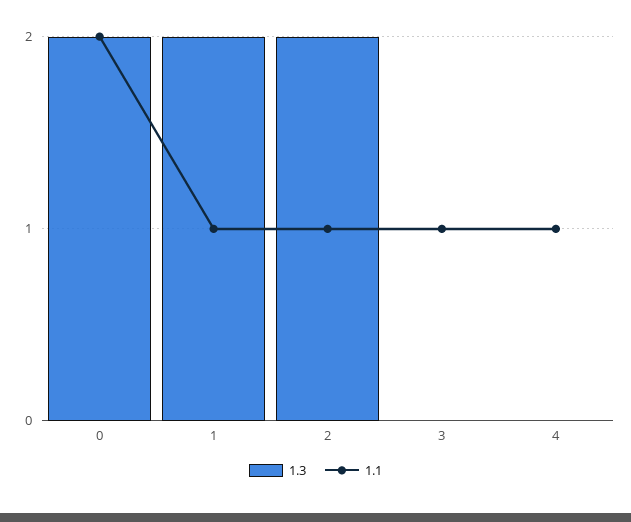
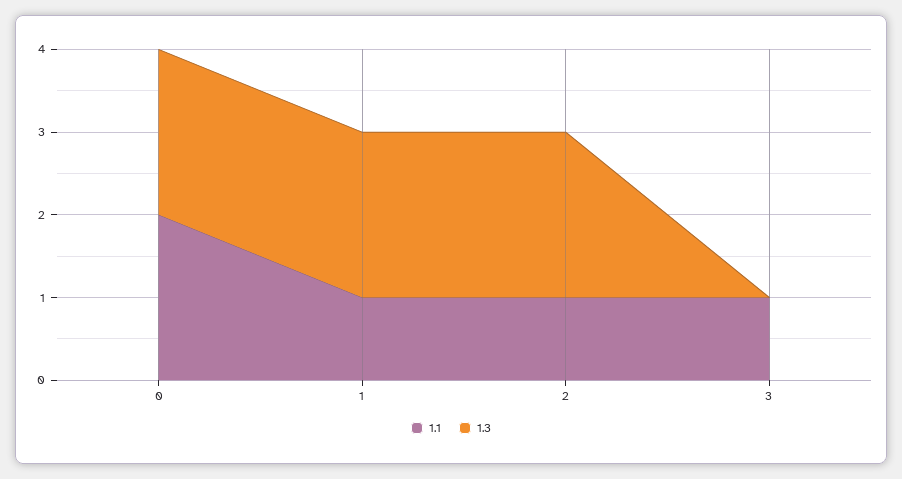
  {
    "1.3": {
      "0": 2,
      "1": 2,
      "2": 2,
-     "3": 0,
+     "3": 0
-     "4": 0
    },
    "1.1": {
      "0": 2,
      "1": 1,
      "2": 1,
-     "3": 1,
+     "3": 1
-     "4": 1
    }
  }

